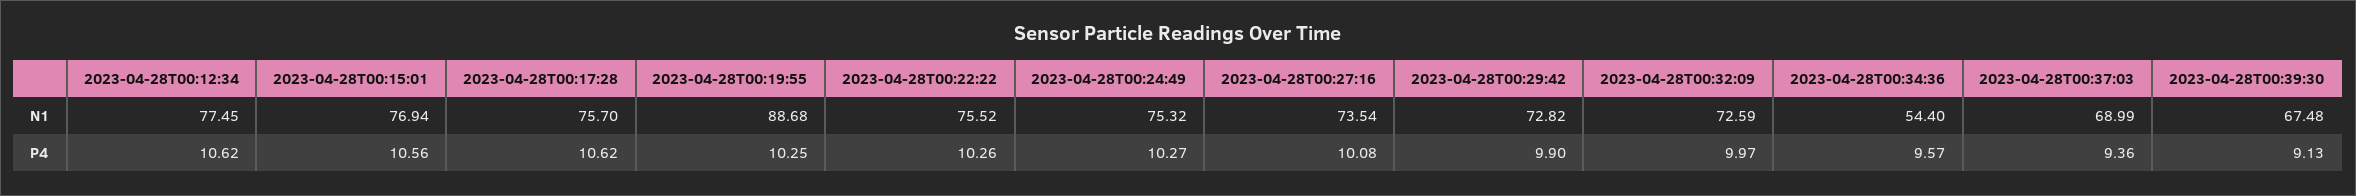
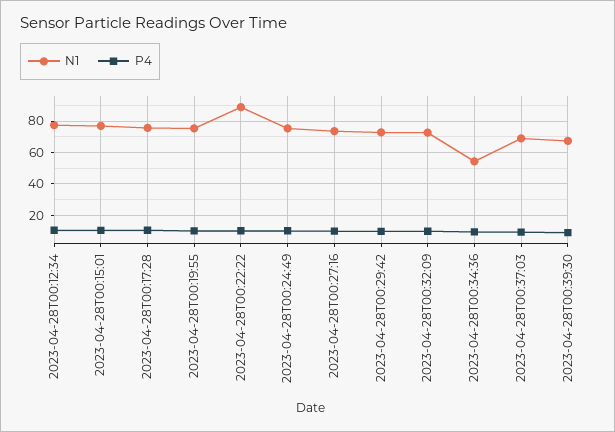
  {
    "N1": {
      "2023-04-28T00:12:34": 77.45,
      "2023-04-28T00:15:01": 76.94,
      "2023-04-28T00:17:28": 75.7,
-     "2023-04-28T00:19:55": 88.68,
+     "2023-04-28T00:19:55": 75,
-     "2023-04-28T00:22:22": 75.52,
+     "2023-04-28T00:22:22": 90,
      "2023-04-28T00:24:49": 75.32,
      "2023-04-28T00:27:16": 73.54,
      "2023-04-28T00:29:42": 72.82,
      "2023-04-28T00:32:09": 72.59,
      "2023-04-28T00:34:36": 54.4,
      "2023-04-28T00:37:03": 68.99,
      "2023-04-28T00:39:30": 67.48
    },
    "P4": {
      "2023-04-28T00:12:34": 10.62,
      "2023-04-28T00:15:01": 10.56,
      "2023-04-28T00:17:28": 10.62,
      "2023-04-28T00:19:55": 10.25,
      "2023-04-28T00:22:22": 10.26,
      "2023-04-28T00:24:49": 10.27,
      "2023-04-28T00:27:16": 10.08,
      "2023-04-28T00:29:42": 9.9,
      "2023-04-28T00:32:09": 9.97,
      "2023-04-28T00:34:36": 9.57,
      "2023-04-28T00:37:03": 9.36,
      "2023-04-28T00:39:30": 9.13
    }
  }

